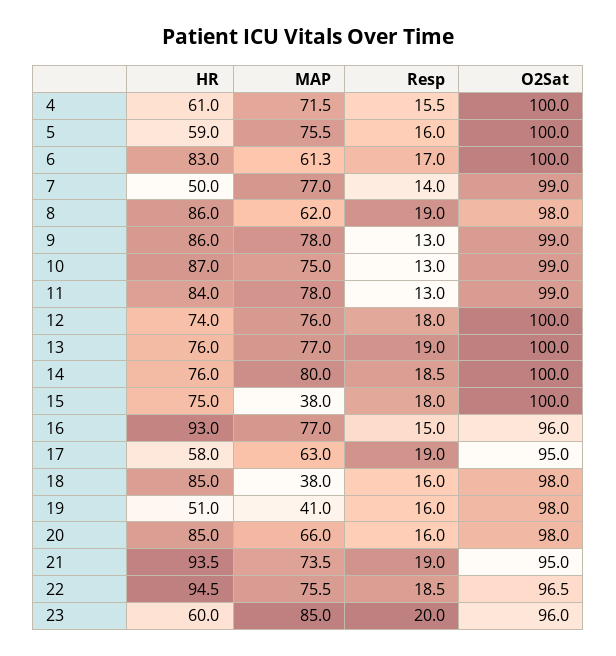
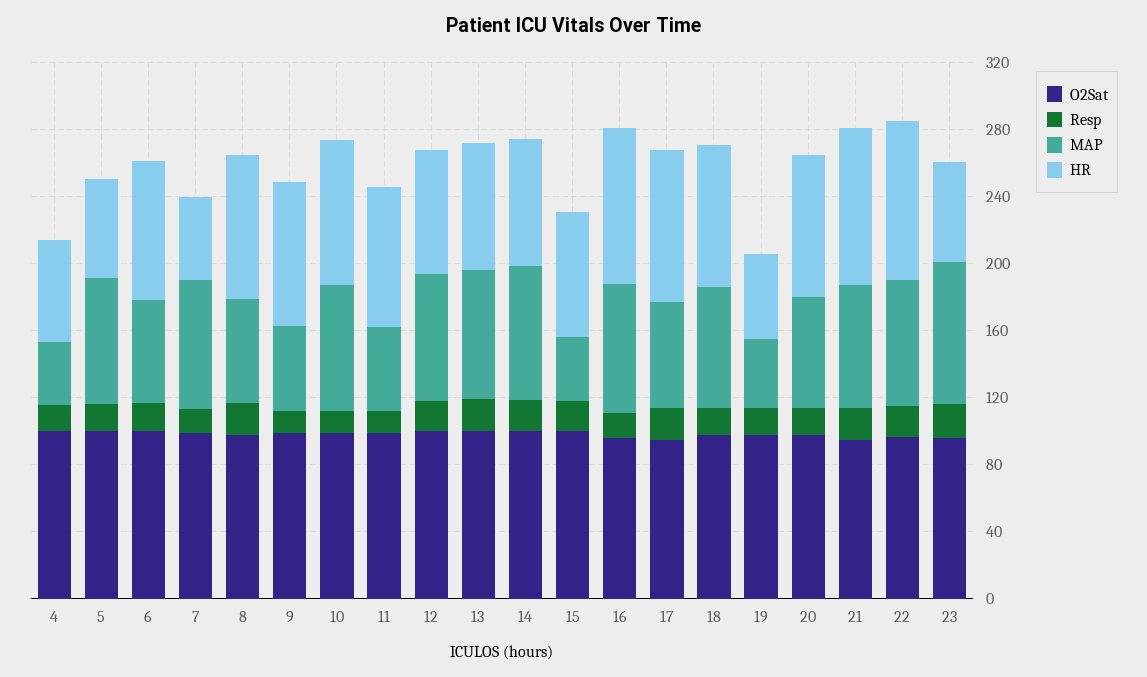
  {
    "HR": {
      "4": 61,
      "5": 59,
      "6": 83,
      "7": 50,
      "8": 86,
      "9": 86,
      "10": 87,
      "11": 84,
      "12": 74,
      "13": 76,
      "14": 76,
      "15": 75,
      "16": 93,
-     "17": 58,
+     "17": 90,
      "18": 85,
      "19": 51,
      "20": 85,
      "21": 93.5,
      "22": 94.5,
      "23": 60
    },
    "MAP": {
-     "4": 71.5,
+     "4": 40,
      "5": 75.5,
      "6": 61.3,
      "7": 77,
      "8": 62,
-     "9": 78,
+     "9": 50,
      "10": 75,
-     "11": 78,
+     "11": 50,
      "12": 76,
      "13": 77,
      "14": 80,
      "15": 38,
      "16": 77,
      "17": 63,
-     "18": 38,
+     "18": 70,
      "19": 41,
      "20": 66,
      "21": 73.5,
      "22": 75.5,
      "23": 85
    },
    "Resp": {
      "4": 15.5,
      "5": 16,
      "6": 17,
      "7": 14,
      "8": 19,
      "9": 13,
      "10": 13,
      "11": 13,
      "12": 18,
      "13": 19,
      "14": 18.5,
      "15": 18,
      "16": 15,
      "17": 19,
      "18": 16,
      "19": 16,
      "20": 16,
      "21": 19,
      "22": 18.5,
      "23": 20
    },
    "O2Sat": {
      "4": 100,
      "5": 100,
      "6": 100,
      "7": 99,
      "8": 98,
      "9": 99,
      "10": 99,
      "11": 99,
      "12": 100,
      "13": 100,
      "14": 100,
      "15": 100,
      "16": 96,
      "17": 95,
      "18": 98,
      "19": 98,
      "20": 98,
      "21": 95,
      "22": 96.5,
      "23": 96
    }
  }

